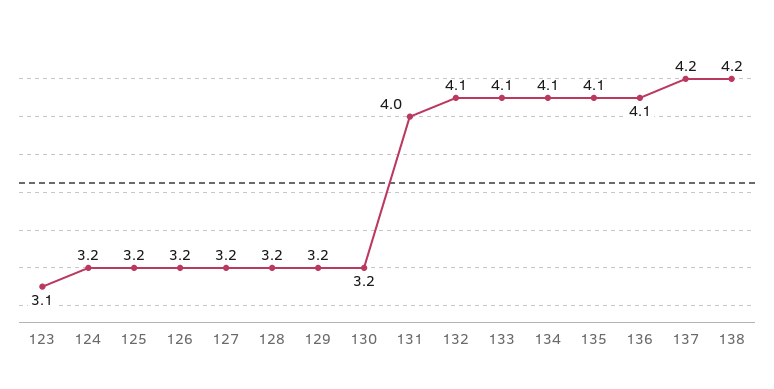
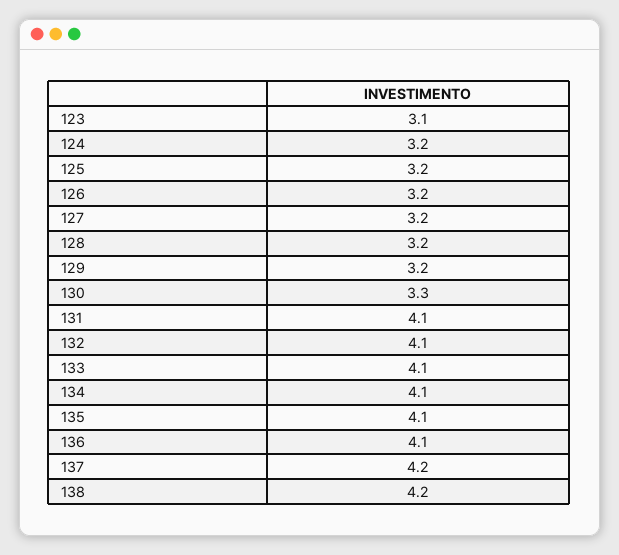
  {
    "123": 3.1,
    "124": 3.2,
    "125": 3.2,
    "126": 3.2,
    "127": 3.2,
    "128": 3.2,
    "129": 3.2,
-   "130": 3.2,
+   "130": 3.3,
-   "131": 4,
+   "131": 4.1,
    "132": 4.1,
    "133": 4.1,
    "134": 4.1,
    "135": 4.1,
    "136": 4.1,
    "137": 4.2,
    "138": 4.2
  }

